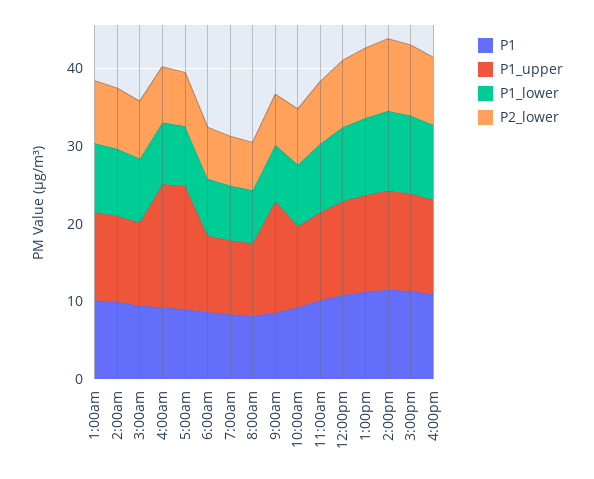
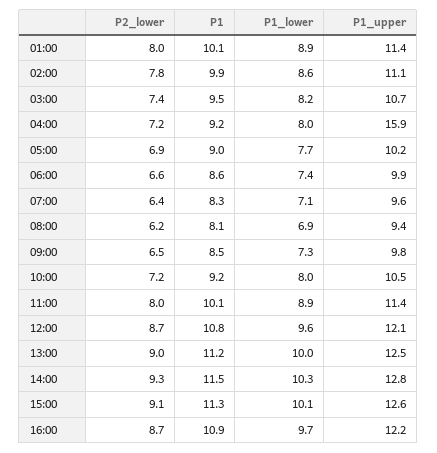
  {
    "P1": {
      "1:00am": 10.1,
      "2:00am": 9.9,
      "3:00am": 9.5,
      "4:00am": 9.2,
      "5:00am": 9,
      "6:00am": 8.6,
      "7:00am": 8.3,
      "8:00am": 8.1,
      "9:00am": 8.5,
      "10:00am": 9.2,
      "11:00am": 10.1,
      "12:00pm": 10.8,
      "1:00pm": 11.2,
      "2:00pm": 11.5,
      "3:00pm": 11.3,
      "4:00pm": 10.9
    },
    "P1_upper": {
      "1:00am": 11.4,
      "2:00am": 11.1,
      "3:00am": 10.7,
      "4:00am": 15.9,
-     "5:00am": 16,
+     "5:00am": 10.2,
      "6:00am": 9.9,
      "7:00am": 9.6,
      "8:00am": 9.4,
-     "9:00am": 14,
+     "9:00am": 9.8,
      "10:00am": 10.5,
      "11:00am": 11.4,
      "12:00pm": 12.1,
      "1:00pm": 12.5,
      "2:00pm": 12.8,
      "3:00pm": 12.6,
      "4:00pm": 12.2
    },
    "P1_lower": {
      "1:00am": 8.9,
      "2:00am": 8.6,
      "3:00am": 8.2,
      "4:00am": 8,
      "5:00am": 7.7,
      "6:00am": 7.4,
      "7:00am": 7.1,
      "8:00am": 6.9,
      "9:00am": 7.3,
      "10:00am": 8,
      "11:00am": 8.9,
      "12:00pm": 9.6,
      "1:00pm": 10,
      "2:00pm": 10.3,
      "3:00pm": 10.1,
      "4:00pm": 9.7
    },
    "P2_lower": {
      "1:00am": 8,
      "2:00am": 7.8,
      "3:00am": 7.4,
      "4:00am": 7.2,
      "5:00am": 6.9,
      "6:00am": 6.6,
      "7:00am": 6.4,
      "8:00am": 6.2,
      "9:00am": 6.5,
      "10:00am": 7.2,
      "11:00am": 8,
      "12:00pm": 8.7,
      "1:00pm": 9,
      "2:00pm": 9.3,
      "3:00pm": 9.1,
      "4:00pm": 8.7
    }
  }

